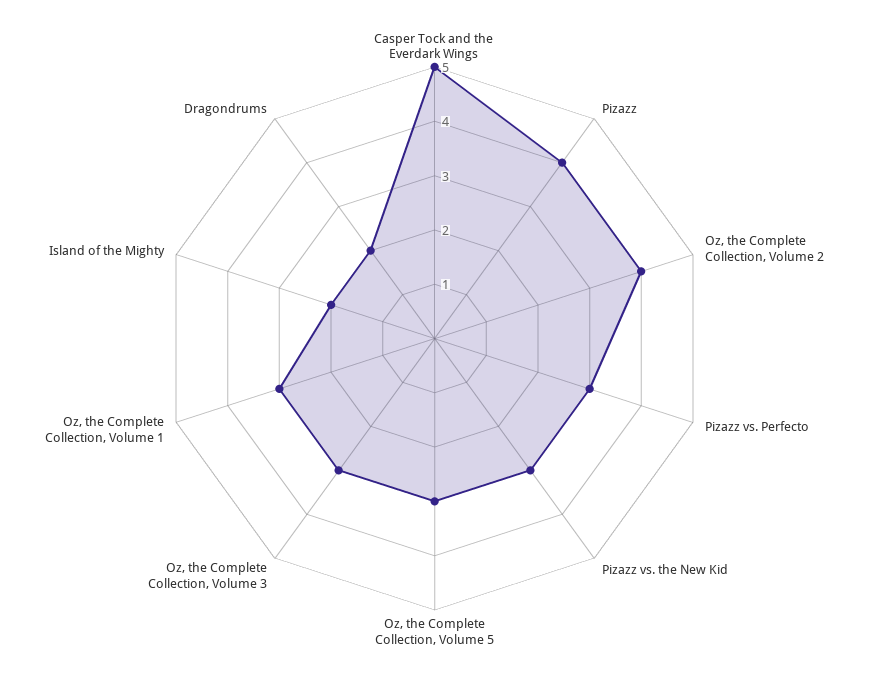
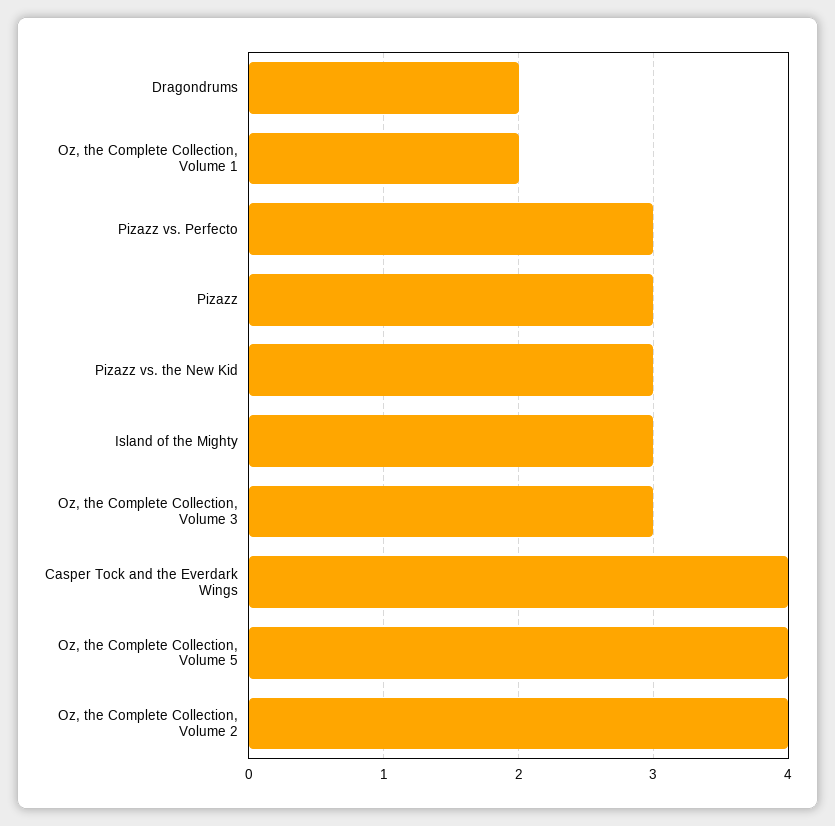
  {
-   "Casper Tock and the Everdark Wings": 5,
+   "Casper Tock and the Everdark Wings": 4,
-   "Pizazz": 4,
+   "Pizazz": 3,
    "Oz, the Complete Collection, Volume 2": 4,
    "Pizazz vs. Perfecto": 3,
    "Pizazz vs. the New Kid": 3,
-   "Oz, the Complete Collection, Volume 5": 3,
+   "Oz, the Complete Collection, Volume 5": 4,
    "Oz, the Complete Collection, Volume 3": 3,
-   "Oz, the Complete Collection, Volume 1": 3,
+   "Oz, the Complete Collection, Volume 1": 2,
-   "Island of the Mighty": 2,
+   "Island of the Mighty": 3,
    "Dragondrums": 2
  }

